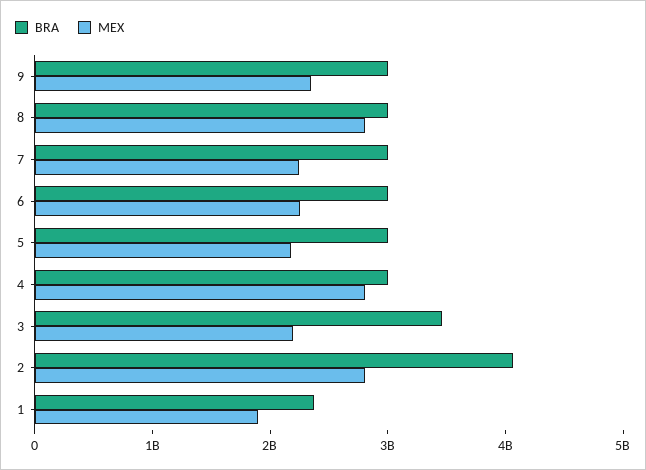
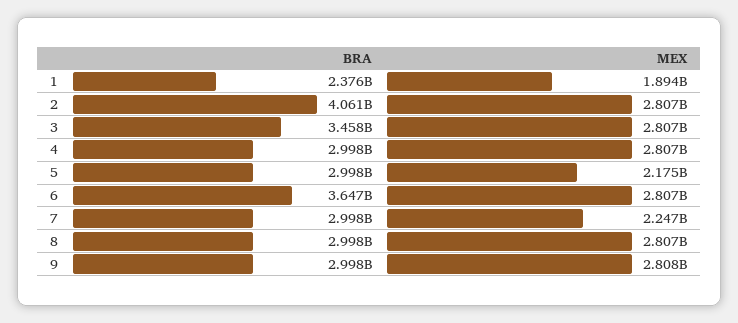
  {
    "BRA": {
      "9": 2998000000,
      "8": 2998000000,
      "7": 2998000000,
-     "6": 3000000000,
+     "6": 3647000000,
      "5": 2998000000,
      "4": 2998000000,
      "3": 3458000000,
      "2": 4061000000,
      "1": 2376000000
    },
    "MEX": {
-     "9": 2400000000,
+     "9": 2808000000,
      "8": 2807000000,
      "7": 2247000000,
-     "6": 2200000000,
+     "6": 2807000000,
      "5": 2175000000,
      "4": 2807000000,
-     "3": 2200000000,
+     "3": 2807000000,
      "2": 2807000000,
      "1": 1894000000
    }
  }

